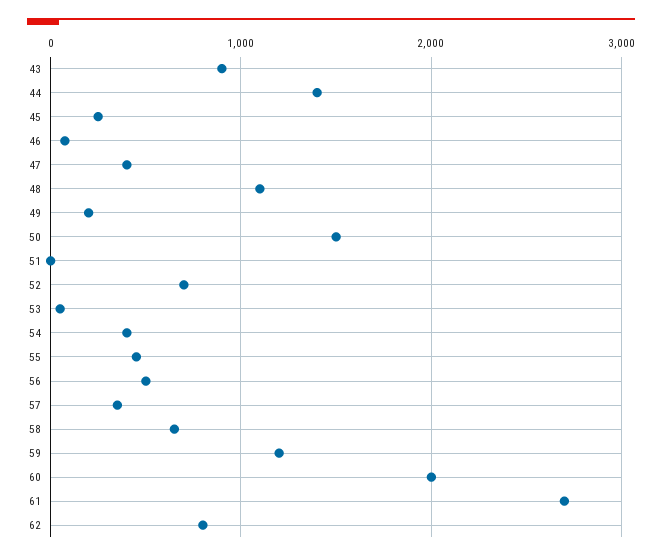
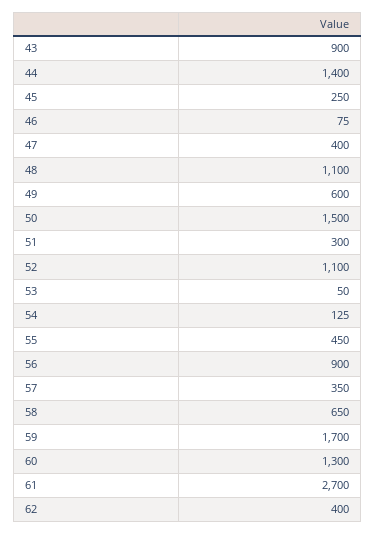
  {
    "43": 900,
    "44": 1400,
    "45": 250,
    "46": 75,
    "47": 400,
    "48": 1100,
-   "49": 200,
+   "49": 600,
    "50": 1500,
-   "51": 0,
+   "51": 300,
-   "52": 700,
+   "52": 1100,
    "53": 50,
-   "54": 400,
+   "54": 125,
    "55": 450,
-   "56": 500,
+   "56": 900,
    "57": 350,
    "58": 650,
-   "59": 1200,
+   "59": 1700,
-   "60": 2000,
+   "60": 1300,
    "61": 2700,
-   "62": 800
+   "62": 400
  }

